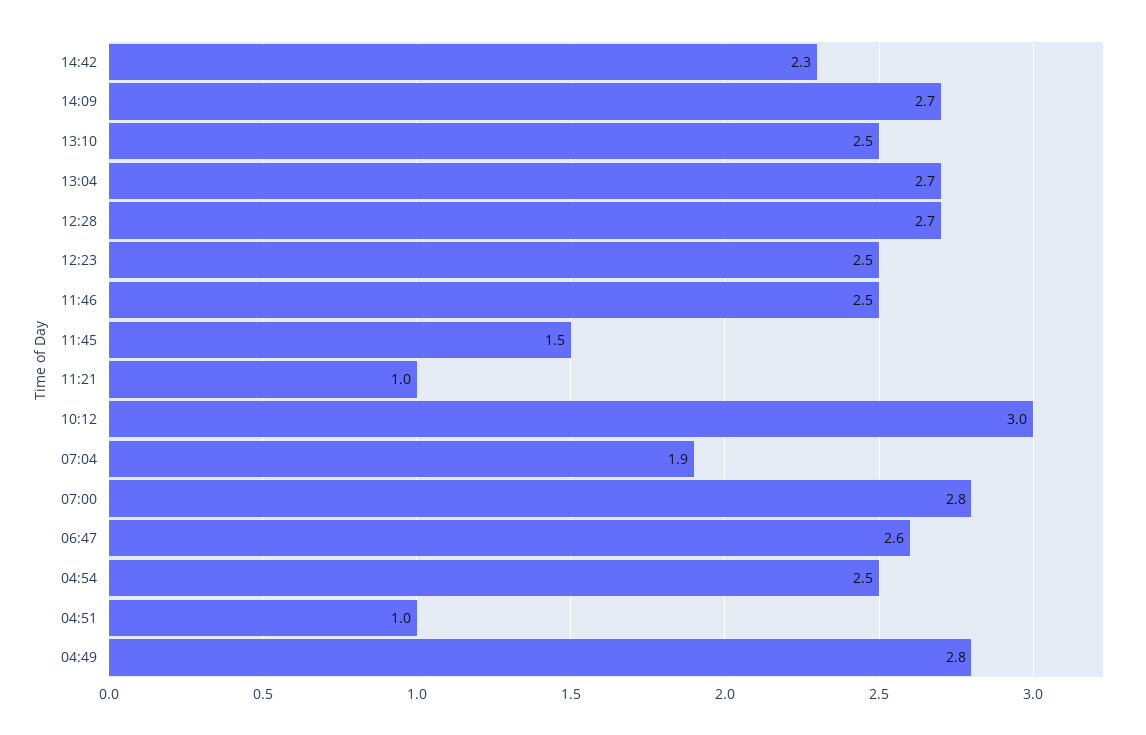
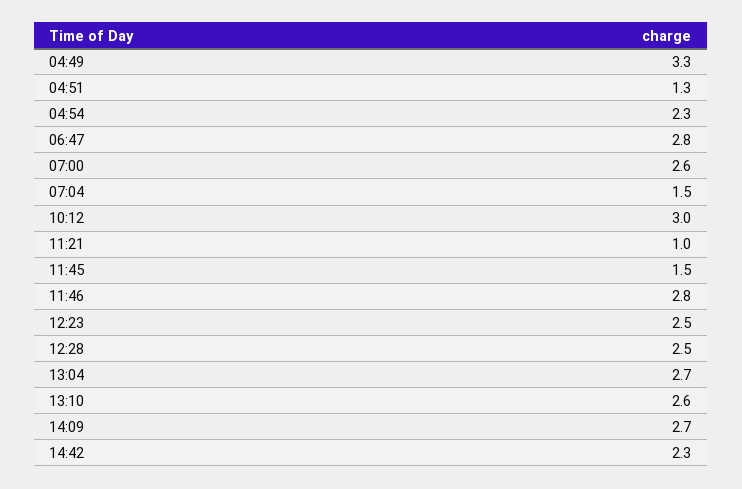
  {
    "14:42": 2.3,
    "14:09": 2.7,
-   "13:10": 2.5,
+   "13:10": 2.6,
    "13:04": 2.7,
-   "12:28": 2.7,
+   "12:28": 2.5,
    "12:23": 2.5,
-   "11:46": 2.5,
+   "11:46": 2.8,
    "11:45": 1.5,
    "11:21": 1,
    "10:12": 3,
-   "07:04": 1.9,
+   "07:04": 1.5,
-   "07:00": 2.8,
+   "07:00": 2.6,
-   "06:47": 2.6,
+   "06:47": 2.8,
-   "04:54": 2.5,
+   "04:54": 2.3,
-   "04:51": 1,
+   "04:51": 1.3,
-   "04:49": 2.8
+   "04:49": 3.3
  }

